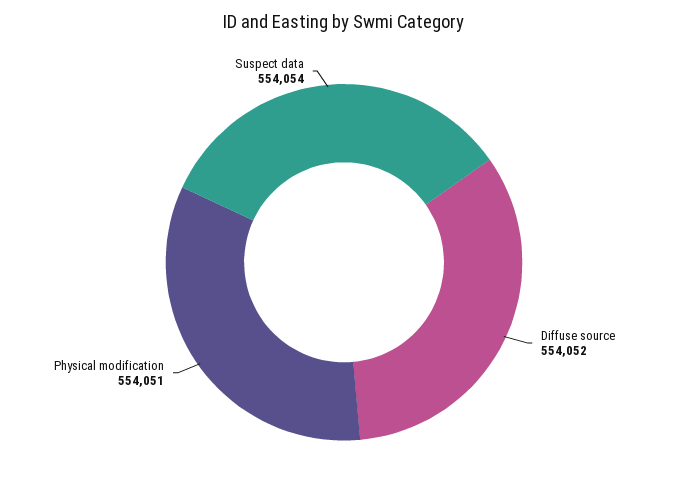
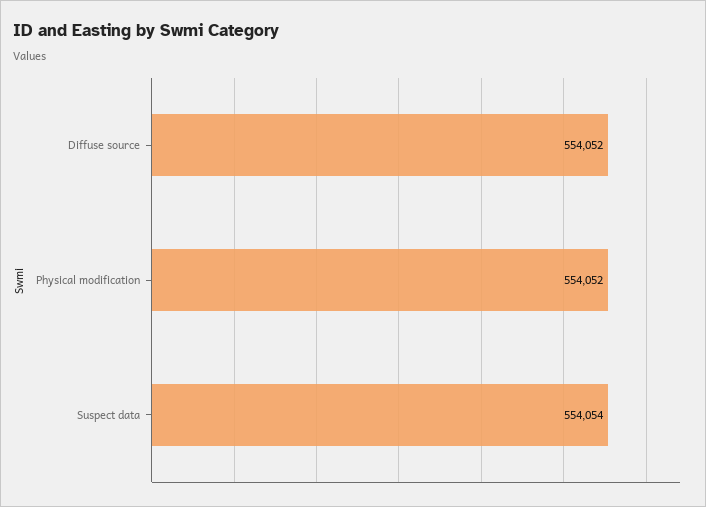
  {
    "Diffuse source": 554052,
-   "Physical modification": 554051,
+   "Physical modification": 554052,
    "Suspect data": 554054
  }

